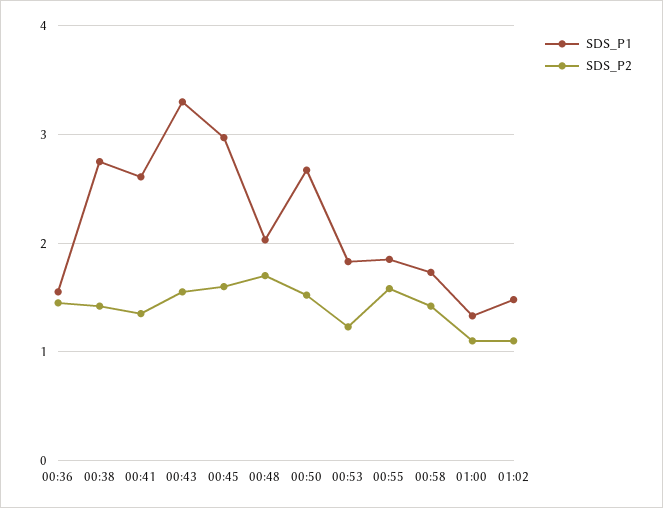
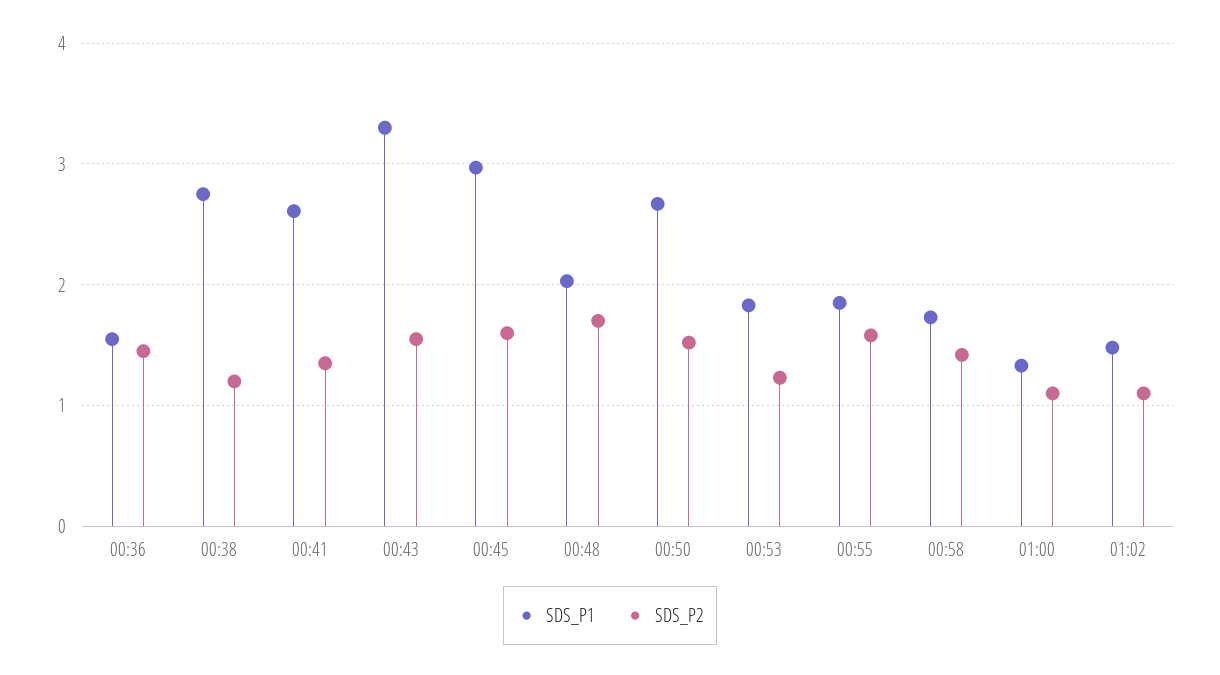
  {
    "SDS_P1": {
      "00:36": 1.6,
      "00:38": 2.8,
      "00:41": 2.6,
      "00:43": 3.3,
      "00:45": 3,
      "00:48": 2,
      "00:50": 2.7,
      "00:53": 1.8,
      "00:55": 1.9,
      "00:58": 1.7,
      "01:00": 1.3,
      "01:02": 1.5
    },
    "SDS_P2": {
      "00:36": 1.5,
-     "00:38": 1.4,
+     "00:38": 1.2,
      "00:41": 1.4,
      "00:43": 1.6,
      "00:45": 1.6,
      "00:48": 1.7,
      "00:50": 1.5,
      "00:53": 1.2,
      "00:55": 1.6,
      "00:58": 1.4,
      "01:00": 1.1,
      "01:02": 1.1
    }
  }

